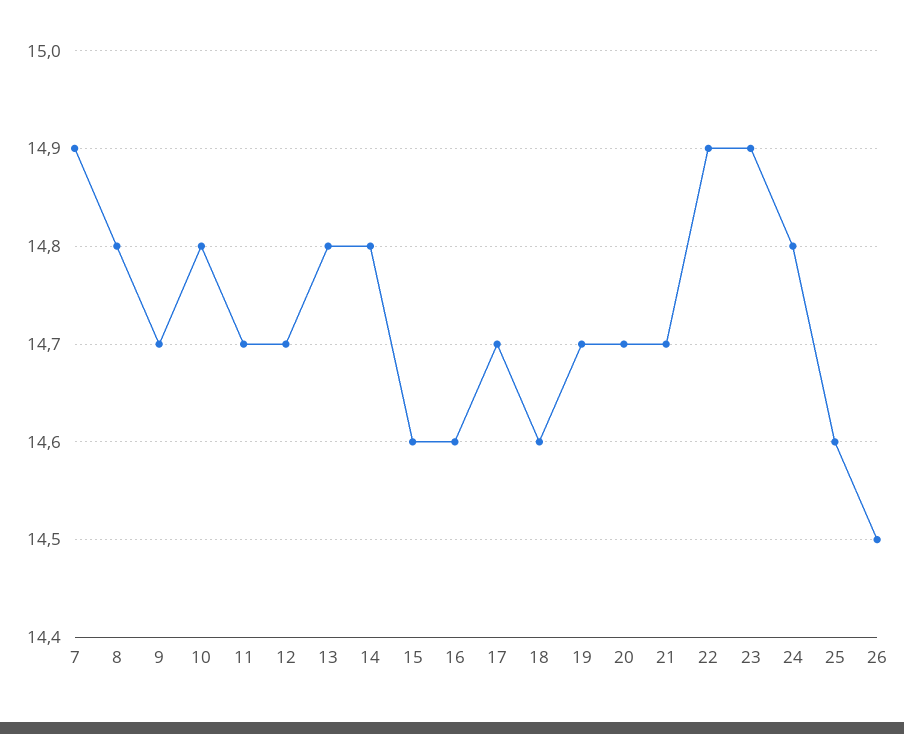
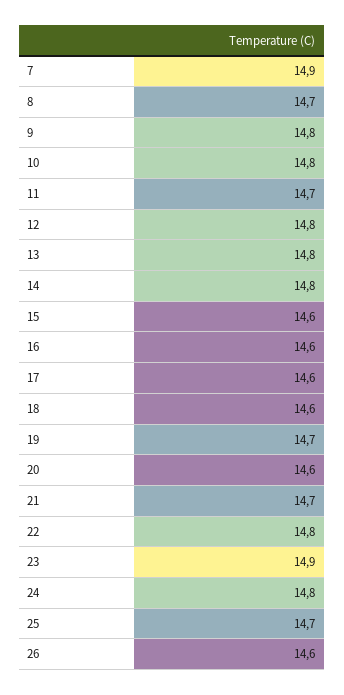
  {
    "7": 14.9,
-   "8": 14.8,
+   "8": 14.7,
-   "9": 14.7,
+   "9": 14.8,
    "10": 14.8,
    "11": 14.7,
-   "12": 14.7,
+   "12": 14.8,
    "13": 14.8,
    "14": 14.8,
    "15": 14.6,
    "16": 14.6,
-   "17": 14.7,
+   "17": 14.6,
    "18": 14.6,
    "19": 14.7,
-   "20": 14.7,
+   "20": 14.6,
    "21": 14.7,
-   "22": 14.9,
+   "22": 14.8,
    "23": 14.9,
    "24": 14.8,
-   "25": 14.6,
+   "25": 14.7,
-   "26": 14.5
+   "26": 14.6
  }

